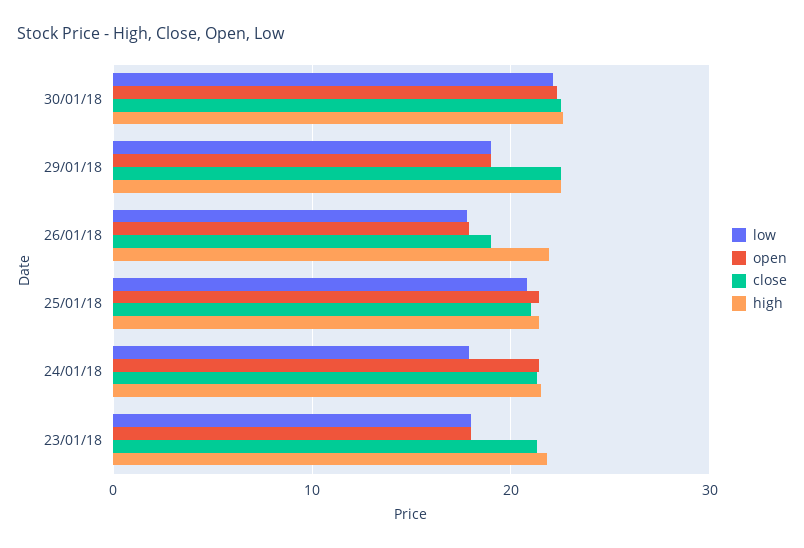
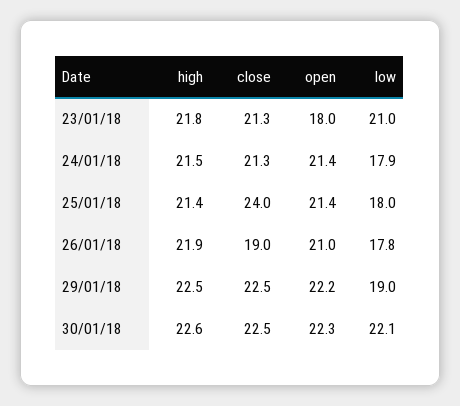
  {
    "low": {
      "30/01/18": 22.1,
      "29/01/18": 19,
      "26/01/18": 17.8,
-     "25/01/18": 21,
+     "25/01/18": 18,
      "24/01/18": 17.9,
-     "23/01/18": 18
+     "23/01/18": 21
    },
    "open": {
      "30/01/18": 22.3,
-     "29/01/18": 19,
+     "29/01/18": 22.2,
-     "26/01/18": 18,
+     "26/01/18": 21,
      "25/01/18": 21.4,
      "24/01/18": 21.4,
      "23/01/18": 18
    },
    "close": {
      "30/01/18": 22.5,
      "29/01/18": 22.5,
      "26/01/18": 19,
-     "25/01/18": 21,
+     "25/01/18": 24,
      "24/01/18": 21.3,
      "23/01/18": 21.3
    },
    "high": {
      "30/01/18": 22.6,
      "29/01/18": 22.5,
      "26/01/18": 21.9,
      "25/01/18": 21.4,
      "24/01/18": 21.5,
      "23/01/18": 21.8
    }
  }

